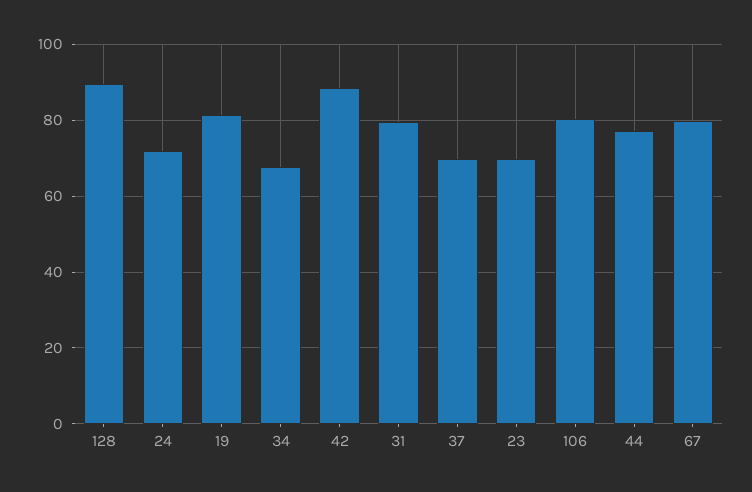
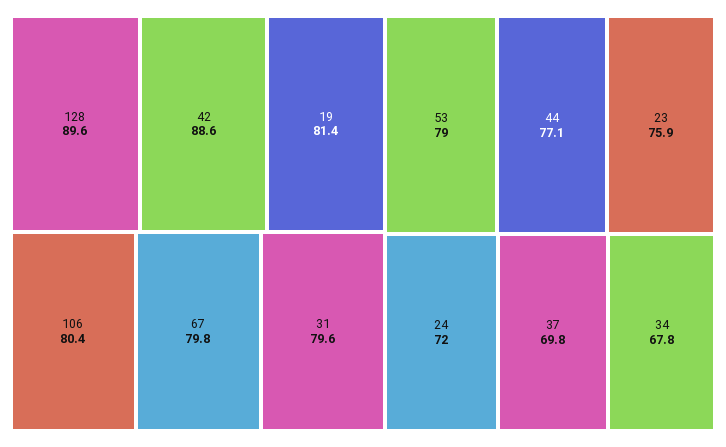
  {
    "128": 89.6,
    "24": 72,
    "19": 81.4,
    "34": 67.8,
    "42": 88.6,
    "31": 79.6,
    "37": 69.8,
-   "23": 70,
+   "23": 75.9,
    "106": 80.4,
    "44": 77.1,
-   "67": 79.8
+   "67": 79.8,
+   "53": 79
  }

